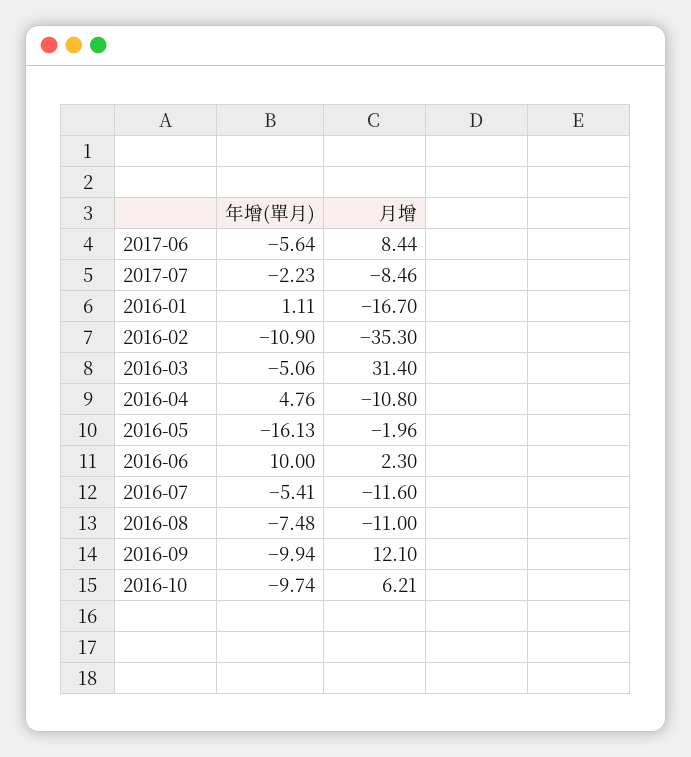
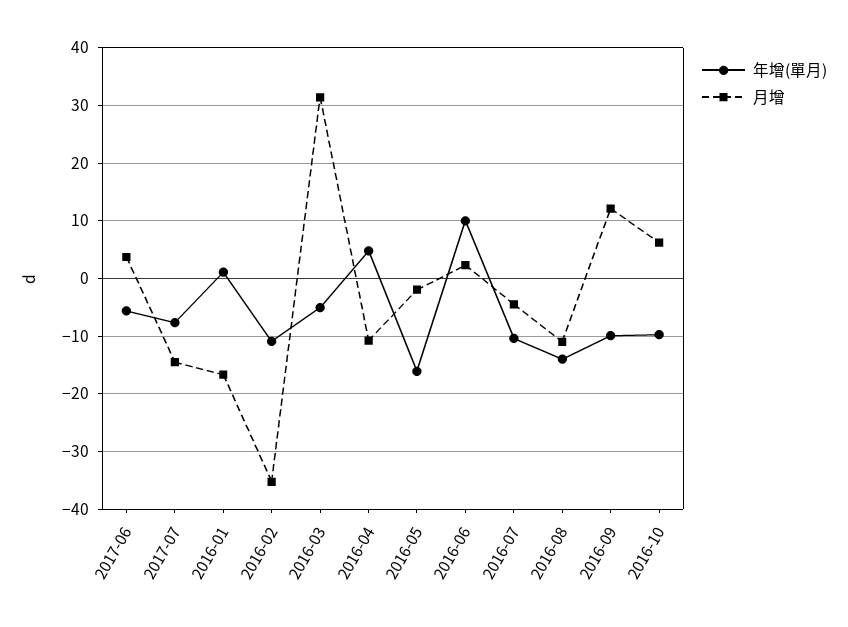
  {
    "年增(單月)": {
      "2017-06": -5.64,
-     "2017-07": -2.23,
+     "2017-07": -8,
      "2016-01": 1.11,
      "2016-02": -10.9,
      "2016-03": -5.06,
      "2016-04": 4.76,
      "2016-05": -16.13,
      "2016-06": 10,
-     "2016-07": -5.41,
+     "2016-07": -10,
-     "2016-08": -7.48,
+     "2016-08": -14,
      "2016-09": -9.94,
      "2016-10": -9.74
    },
    "月增": {
-     "2017-06": 8.44,
+     "2017-06": 4,
-     "2017-07": -8.46,
+     "2017-07": -14,
      "2016-01": -16.7,
      "2016-02": -35.3,
      "2016-03": 31.4,
      "2016-04": -10.8,
      "2016-05": -1.96,
      "2016-06": 2.3,
-     "2016-07": -11.6,
+     "2016-07": -4,
      "2016-08": -11,
      "2016-09": 12.1,
      "2016-10": 6.21
    }
  }

